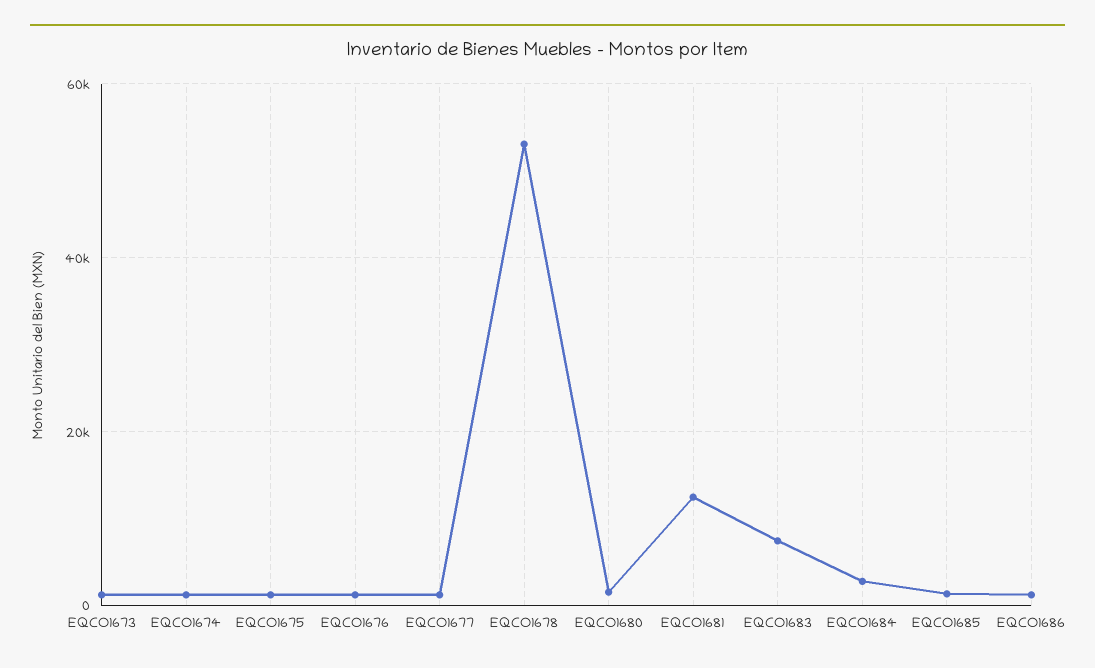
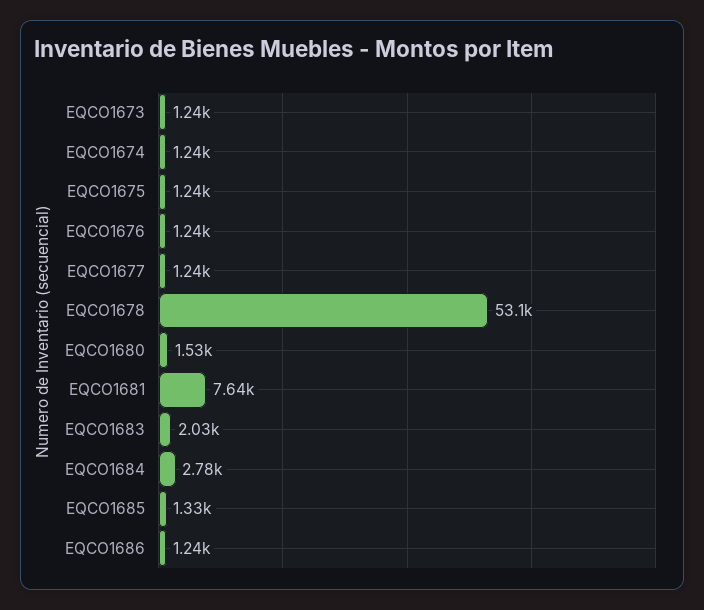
  {
    "EQCO1673": 1240,
    "EQCO1674": 1240,
    "EQCO1675": 1240,
    "EQCO1676": 1240,
    "EQCO1677": 1240,
    "EQCO1678": 53100,
    "EQCO1680": 1530,
-   "EQCO1681": 12000,
+   "EQCO1681": 7640,
-   "EQCO1683": 8000,
+   "EQCO1683": 2030,
    "EQCO1684": 2780,
    "EQCO1685": 1330,
    "EQCO1686": 1240
  }

